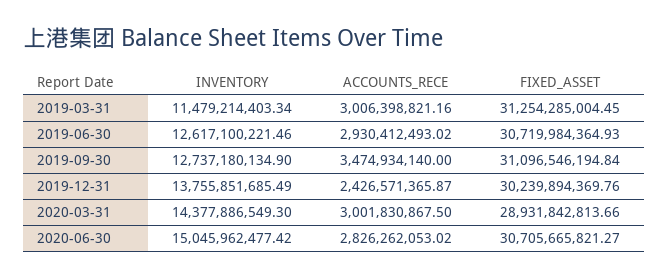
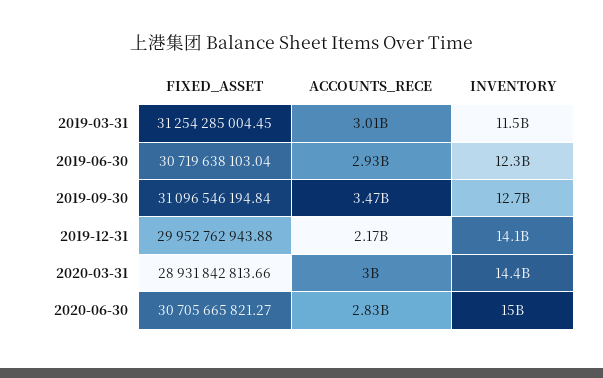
  {
    "INVENTORY": {
      "2019-03-31": 11479214403.34,
-     "2019-06-30": 12617100221.46,
+     "2019-06-30": 12300000000,
      "2019-09-30": 12737180134.9,
-     "2019-12-31": 13755851685.49,
+     "2019-12-31": 14100000000,
      "2020-03-31": 14377886549.3,
      "2020-06-30": 15045962477.42
    },
    "ACCOUNTS_RECE": {
      "2019-03-31": 3006398821.16,
      "2019-06-30": 2930412493.02,
      "2019-09-30": 3474934140,
-     "2019-12-31": 2426571365.87,
+     "2019-12-31": 2170000000,
      "2020-03-31": 3001830867.5,
      "2020-06-30": 2826262053.02
    },
    "FIXED_ASSET": {
      "2019-03-31": 31254285004.45,
-     "2019-06-30": 30719984364.93,
+     "2019-06-30": 30719638103.04,
      "2019-09-30": 31096546194.84,
-     "2019-12-31": 30239894369.76,
+     "2019-12-31": 29952762943.88,
      "2020-03-31": 28931842813.66,
      "2020-06-30": 30705665821.27
    }
  }

